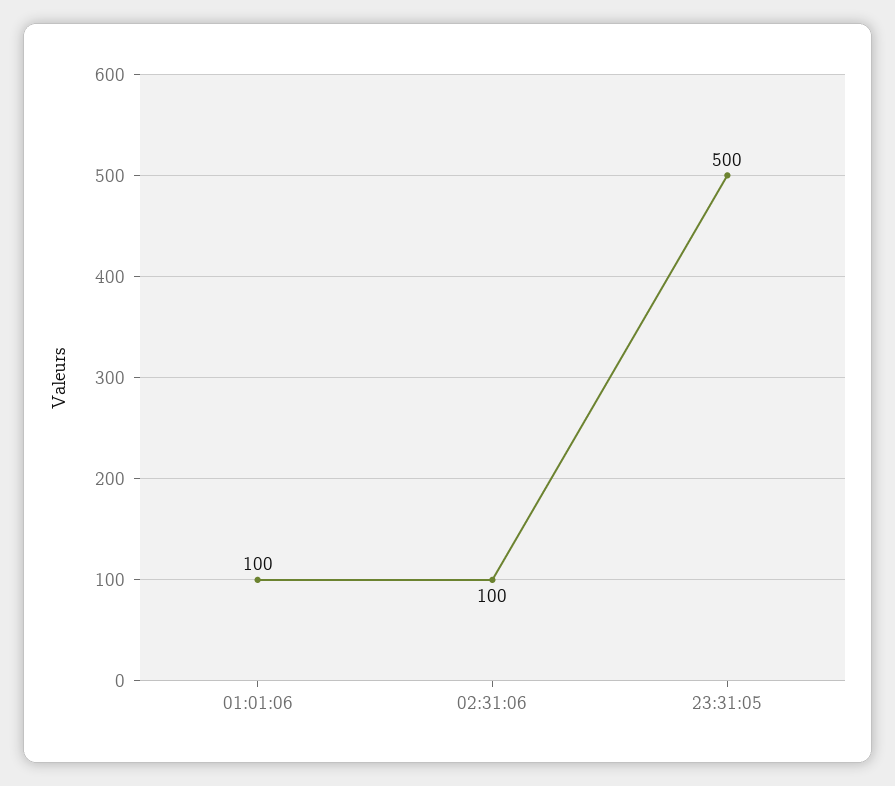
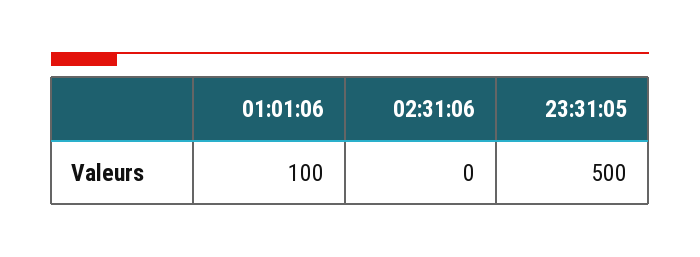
  {
    "01:01:06": 100,
-   "02:31:06": 100,
+   "02:31:06": 0,
    "23:31:05": 500
  }

